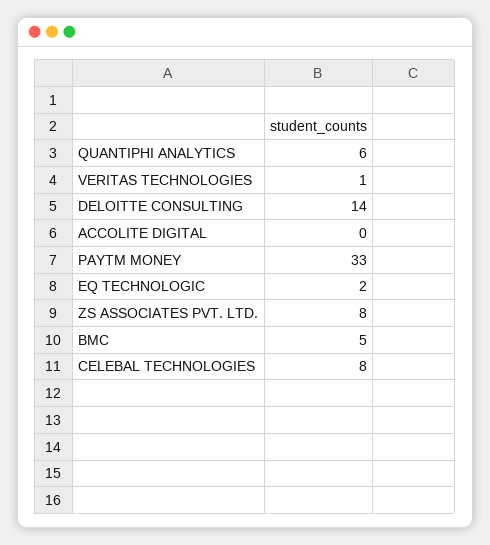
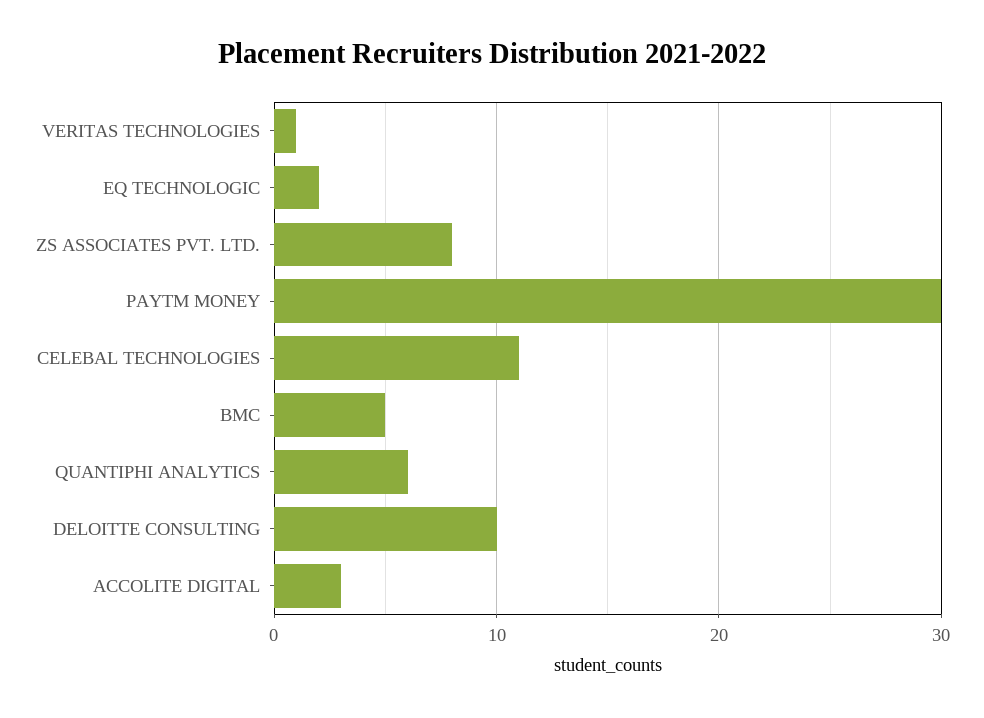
  {
    "QUANTIPHI ANALYTICS": 6,
    "VERITAS TECHNOLOGIES": 1,
-   "DELOITTE CONSULTING": 14,
+   "DELOITTE CONSULTING": 10,
-   "ACCOLITE DIGITAL": 0,
+   "ACCOLITE DIGITAL": 3,
-   "PAYTM MONEY": 33,
+   "PAYTM MONEY": 30,
    "EQ TECHNOLOGIC": 2,
    "ZS ASSOCIATES PVT. LTD.": 8,
    "BMC": 5,
-   "CELEBAL TECHNOLOGIES": 8
+   "CELEBAL TECHNOLOGIES": 11
  }

